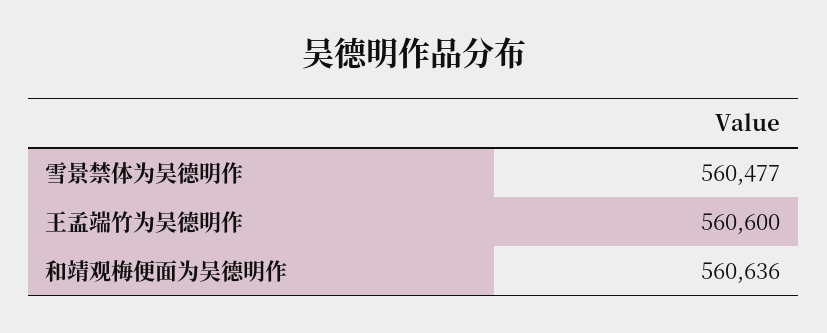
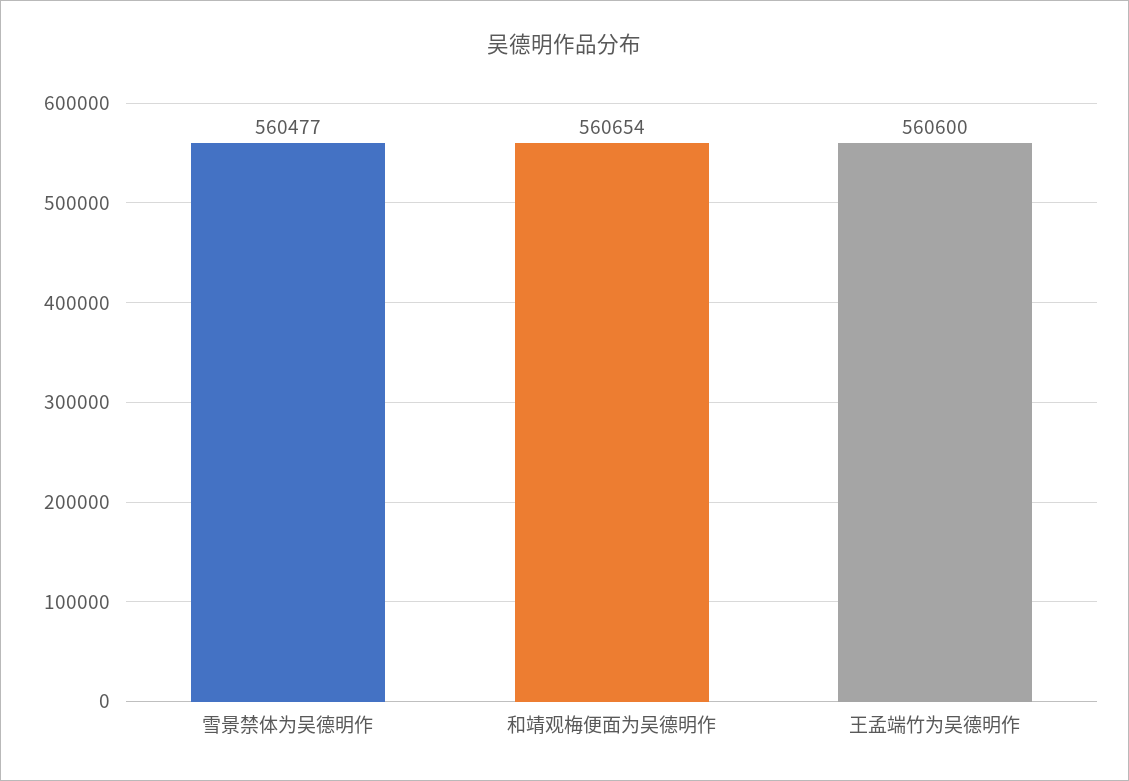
  {
    "雪景禁体为吴德明作": 560477,
    "王孟端竹为吴德明作": 560600,
-   "和靖观梅便面为吴德明作": 560636
+   "和靖观梅便面为吴德明作": 560654
  }

